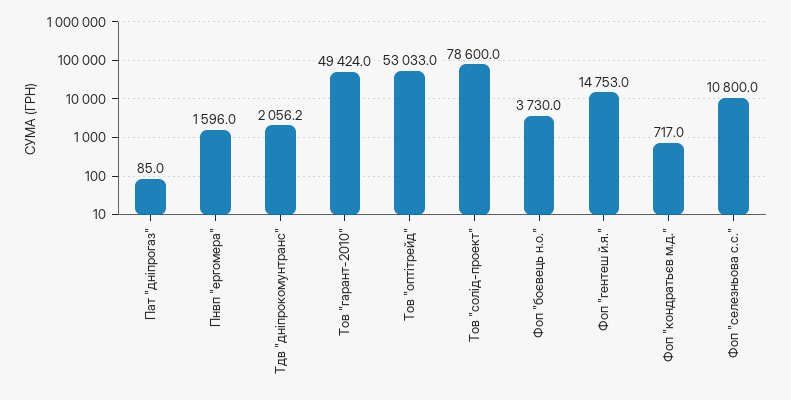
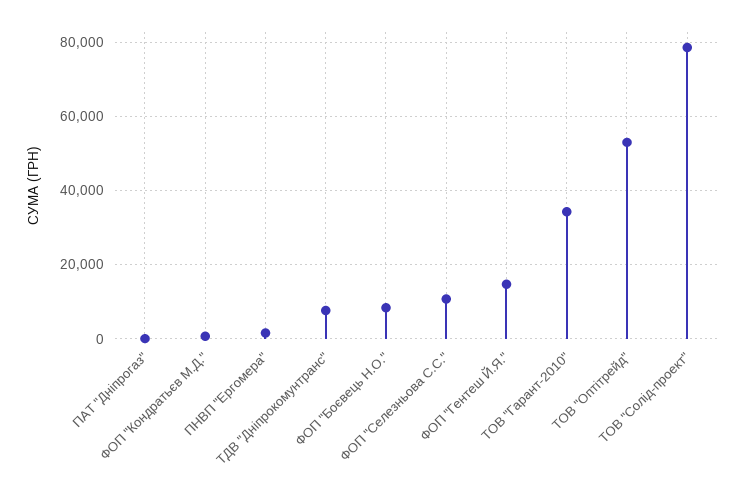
  {
    "Пат \"дніпрогаз\"": 85,
    "Пнвп \"ергомера\"": 1596,
-   "Тдв \"дніпрокомунтранс\"": 2056.2,
+   "Тдв \"дніпрокомунтранс\"": 8000,
-   "Тов \"гарант-2010\"": 49424,
+   "Тов \"гарант-2010\"": 34000,
    "Тов \"оптітрейд\"": 53033,
    "Тов \"солід-проект\"": 78600,
-   "Фоп \"боєвець н.о.\"": 3730,
+   "Фоп \"боєвець н.о.\"": 8000,
    "Фоп \"гентеш й.я.\"": 14753,
    "Фоп \"кондратьєв м.д.\"": 717,
    "Фоп \"селезньова с.с.\"": 10800
  }

